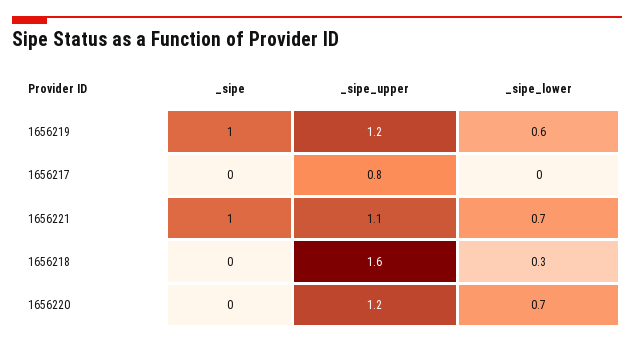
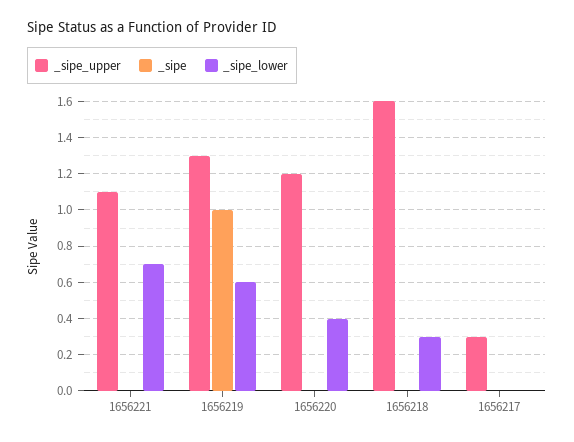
  {
    "_sipe": {
      "1656219": 1,
      "1656217": 0,
-     "1656221": 1,
+     "1656221": 0,
      "1656218": 0,
      "1656220": 0
    },
    "_sipe_upper": {
-     "1656219": 1.2,
+     "1656219": 1.3,
-     "1656217": 0.8,
+     "1656217": 0.3,
      "1656221": 1.1,
      "1656218": 1.6,
      "1656220": 1.2
    },
    "_sipe_lower": {
      "1656219": 0.6,
      "1656217": 0,
      "1656221": 0.7,
      "1656218": 0.3,
-     "1656220": 0.7
+     "1656220": 0.4
    }
  }

